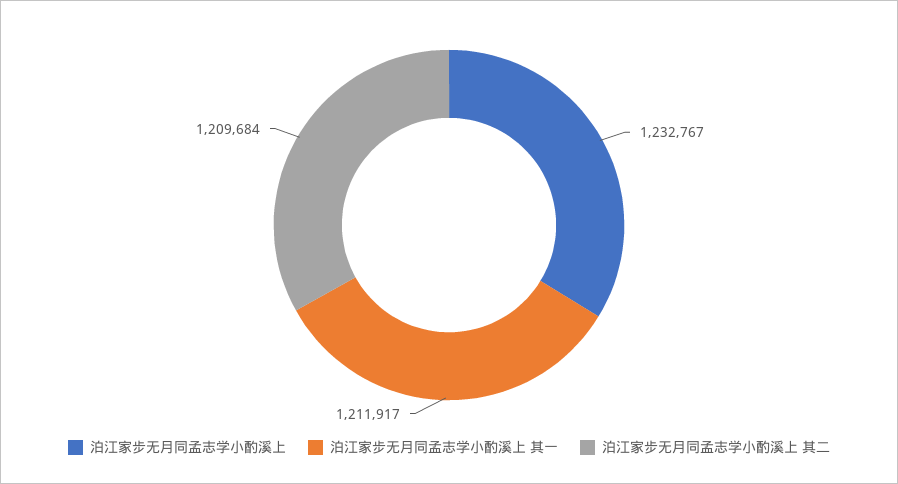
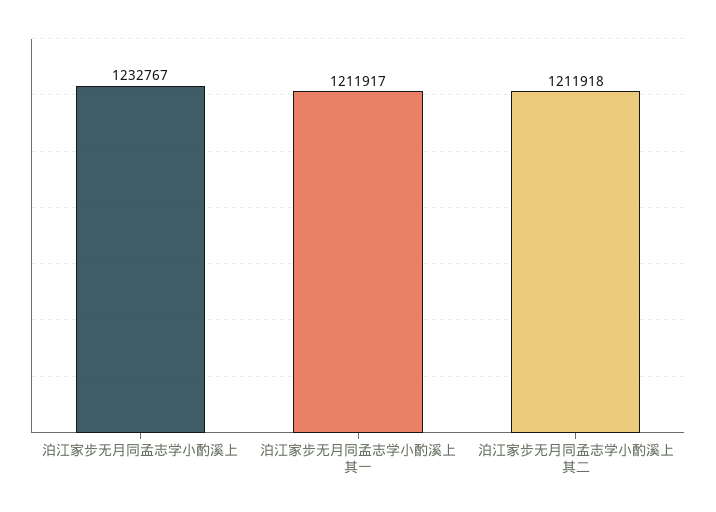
  {
    "泊江家步无月同孟志学小酌溪上": 1232767,
    "泊江家步无月同孟志学小酌溪上 其一": 1211917,
-   "泊江家步无月同孟志学小酌溪上 其二": 1209684
+   "泊江家步无月同孟志学小酌溪上 其二": 1211918
  }

